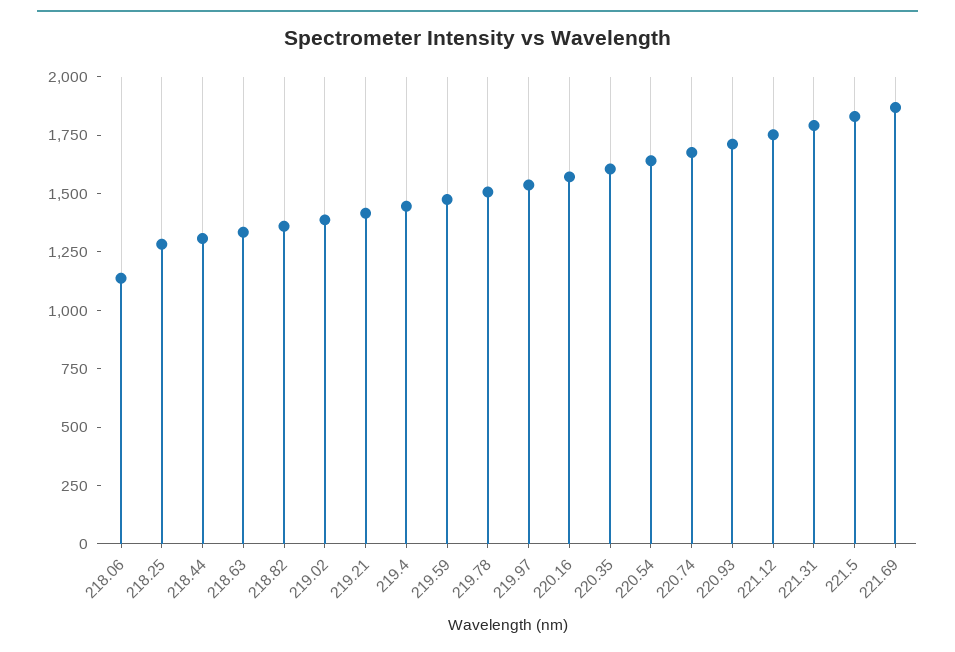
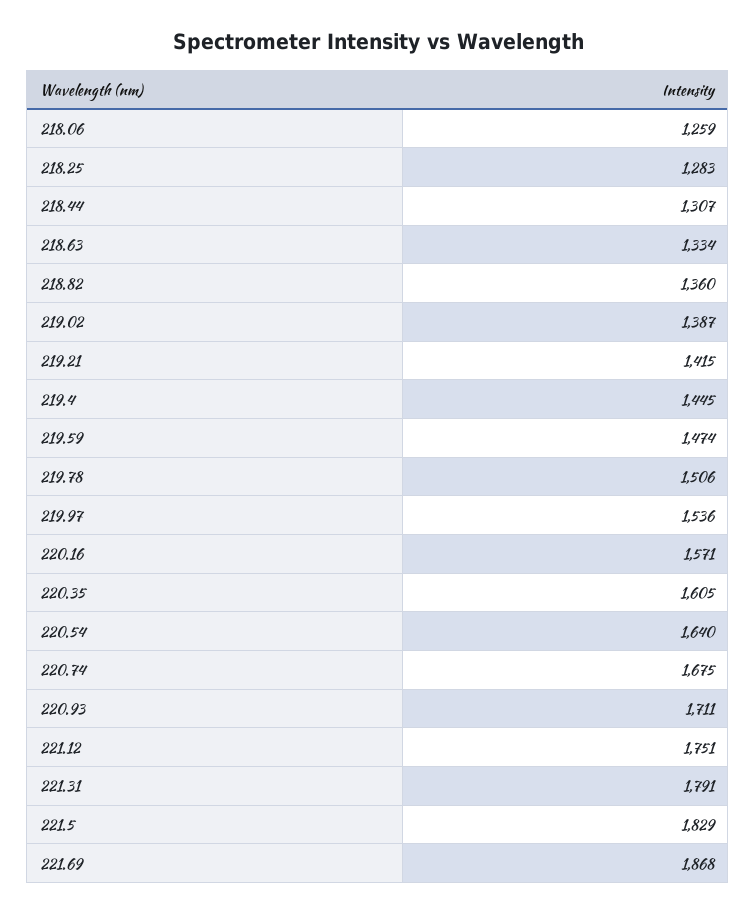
  {
-   "218.06": 1150,
+   "218.06": 1259,
    "218.25": 1283,
    "218.44": 1307,
    "218.63": 1334,
    "218.82": 1360,
    "219.02": 1387,
    "219.21": 1415,
    "219.4": 1445,
    "219.59": 1474,
    "219.78": 1506,
    "219.97": 1536,
    "220.16": 1571,
    "220.35": 1605,
    "220.54": 1640,
    "220.74": 1675,
    "220.93": 1711,
    "221.12": 1751,
    "221.31": 1791,
    "221.5": 1829,
    "221.69": 1868
  }

